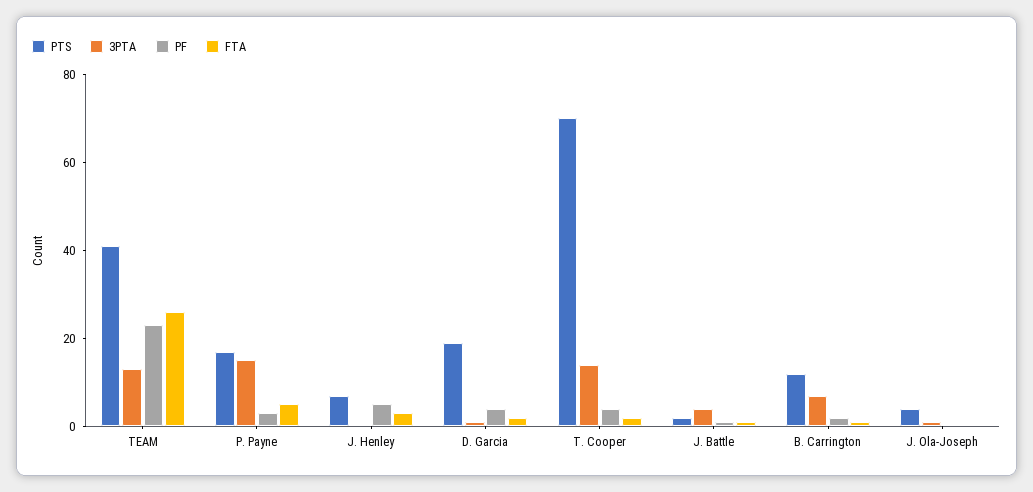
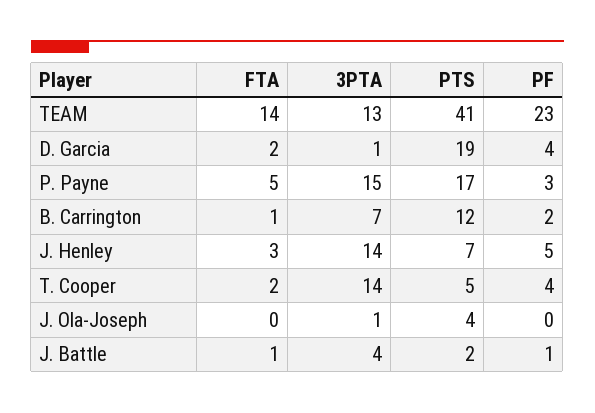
  {
    "PTS": {
      "TEAM": 41,
      "P. Payne": 17,
      "J. Henley": 7,
      "D. Garcia": 19,
-     "T. Cooper": 70,
+     "T. Cooper": 5,
      "J. Battle": 2,
      "B. Carrington": 12,
      "J. Ola-Joseph": 4
    },
    "3PTA": {
      "TEAM": 13,
      "P. Payne": 15,
-     "J. Henley": 0,
+     "J. Henley": 14,
      "D. Garcia": 1,
      "T. Cooper": 14,
      "J. Battle": 4,
      "B. Carrington": 7,
      "J. Ola-Joseph": 1
    },
    "PF": {
      "TEAM": 23,
      "P. Payne": 3,
      "J. Henley": 5,
      "D. Garcia": 4,
      "T. Cooper": 4,
      "J. Battle": 1,
      "B. Carrington": 2,
      "J. Ola-Joseph": 0
    },
    "FTA": {
-     "TEAM": 25,
+     "TEAM": 14,
      "P. Payne": 5,
      "J. Henley": 3,
      "D. Garcia": 2,
      "T. Cooper": 2,
      "J. Battle": 1,
      "B. Carrington": 1,
      "J. Ola-Joseph": 0
    }
  }

